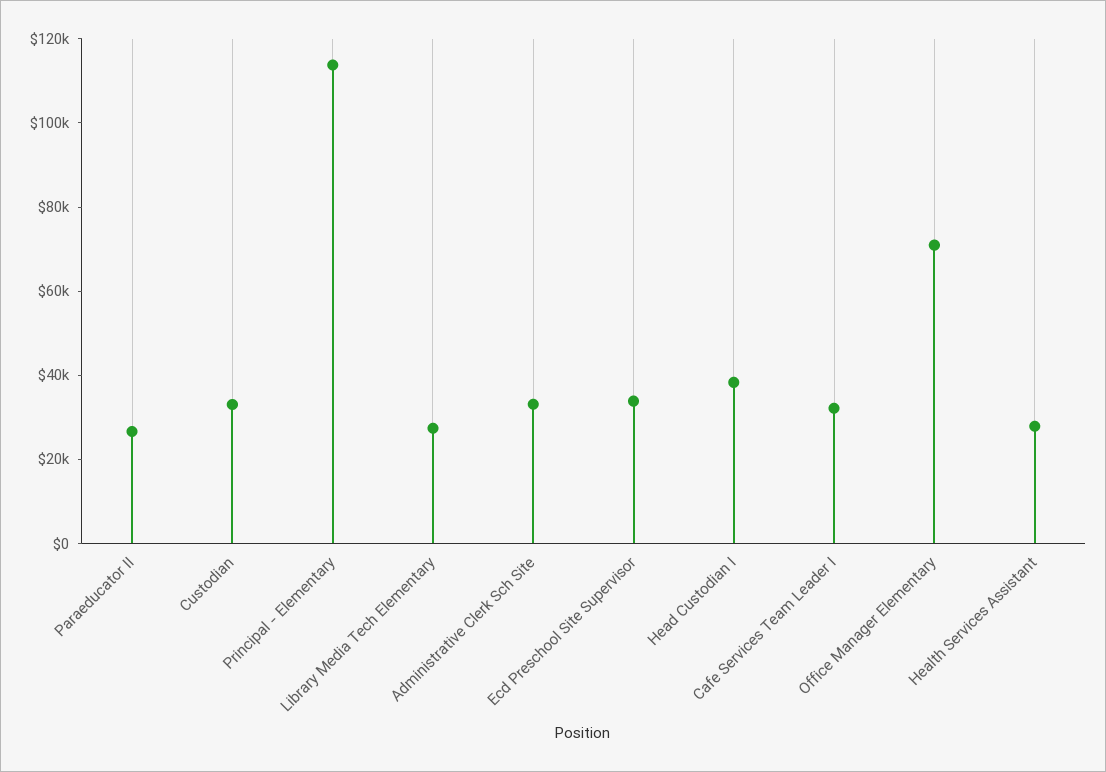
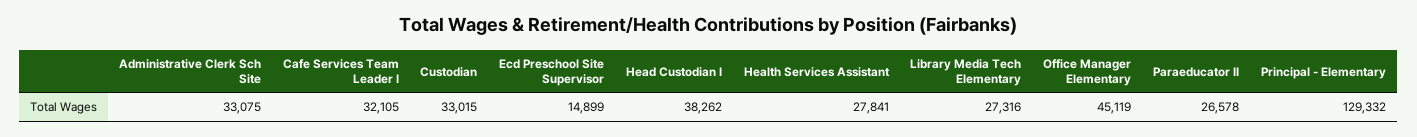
  {
    "Paraeducator II": 26578,
    "Custodian": 33015,
-   "Principal - Elementary": 115000,
+   "Principal - Elementary": 129332,
    "Library Media Tech Elementary": 27316,
    "Administrative Clerk Sch Site": 33075,
-   "Ecd Preschool Site Supervisor": 35000,
+   "Ecd Preschool Site Supervisor": 14899,
    "Head Custodian I": 38262,
    "Cafe Services Team Leader I": 32105,
-   "Office Manager Elementary": 70000,
+   "Office Manager Elementary": 45119,
    "Health Services Assistant": 27841
  }

